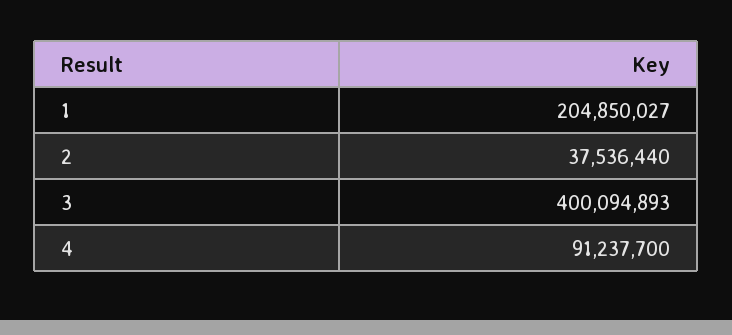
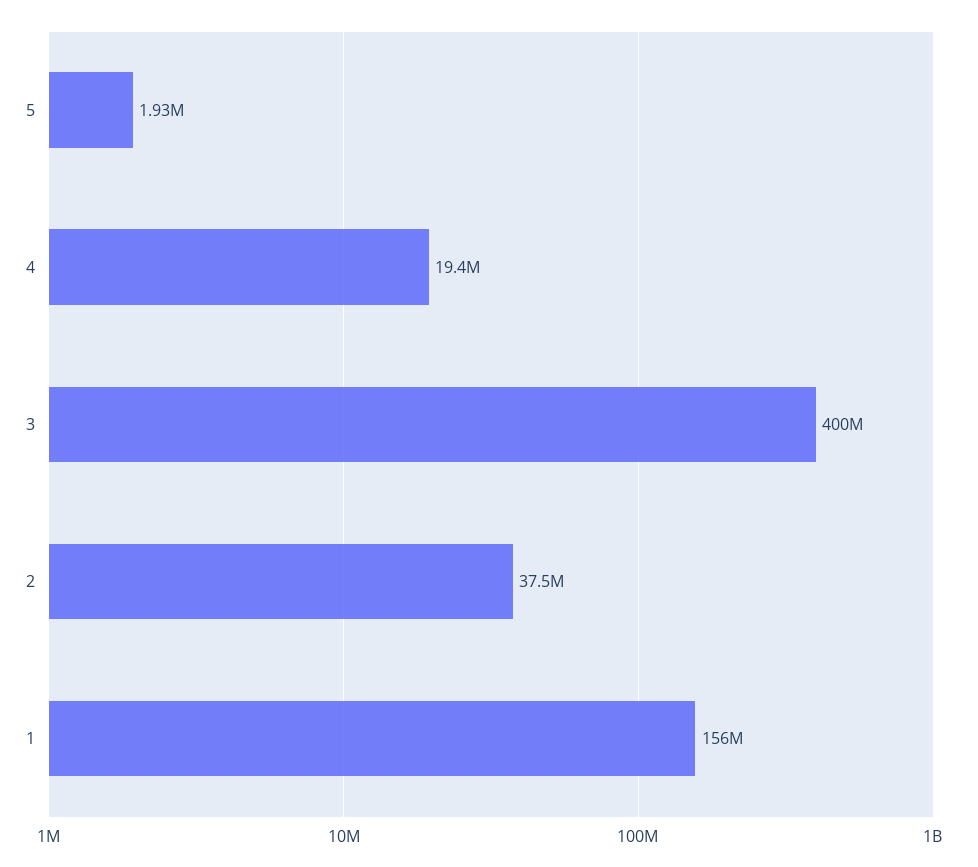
  {
-   "1": 204850027,
+   "1": 156000000,
    "2": 37536440,
    "3": 400094893,
-   "4": 91237700
+   "4": 19400000,
+   "5": 1930000
  }

